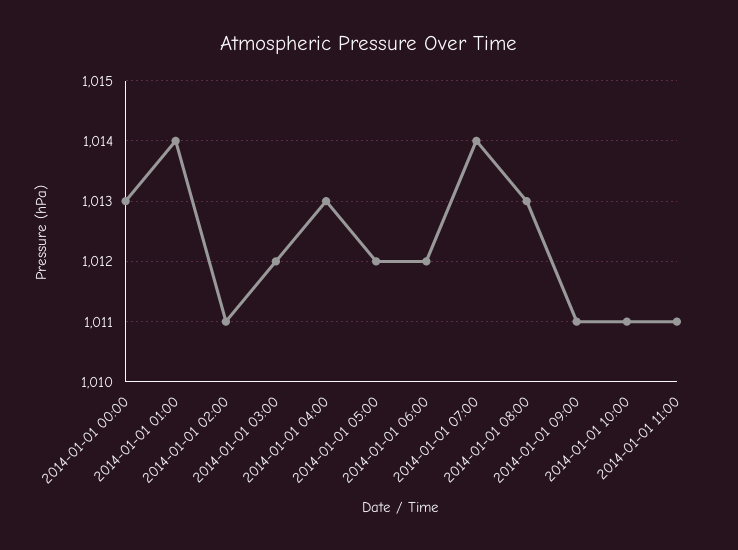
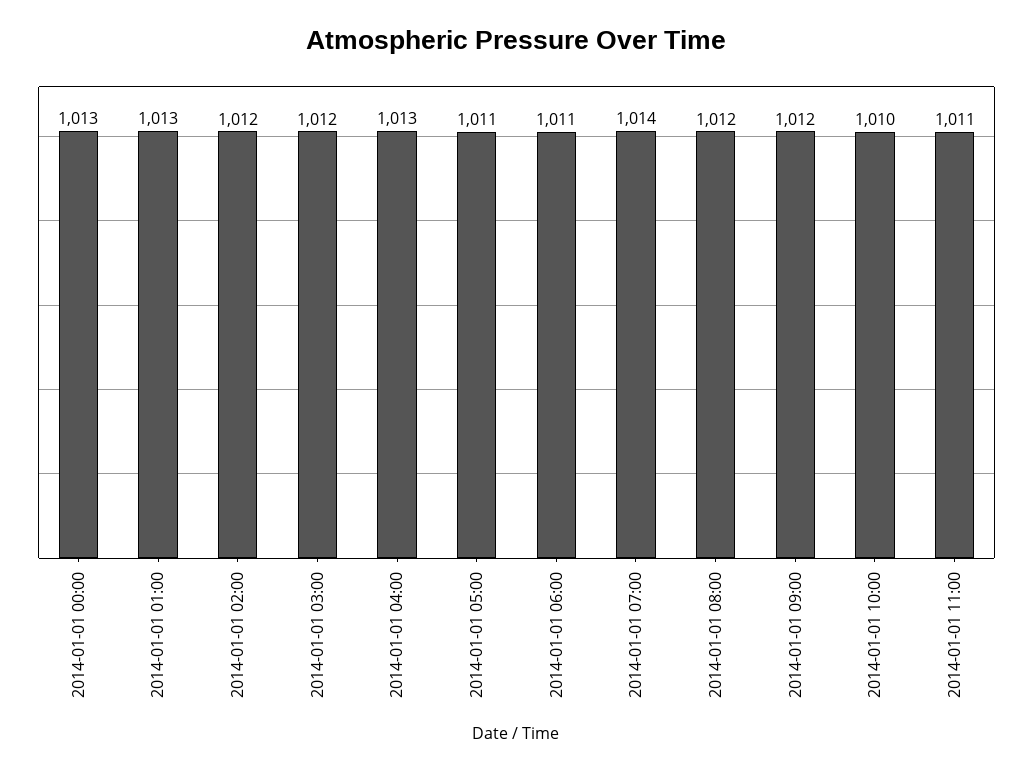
  {
    "2014-01-01 00:00": 1013,
-   "2014-01-01 01:00": 1014,
+   "2014-01-01 01:00": 1013,
-   "2014-01-01 02:00": 1011,
+   "2014-01-01 02:00": 1012,
    "2014-01-01 03:00": 1012,
    "2014-01-01 04:00": 1013,
-   "2014-01-01 05:00": 1012,
+   "2014-01-01 05:00": 1011,
-   "2014-01-01 06:00": 1012,
+   "2014-01-01 06:00": 1011,
    "2014-01-01 07:00": 1014,
-   "2014-01-01 08:00": 1013,
+   "2014-01-01 08:00": 1012,
-   "2014-01-01 09:00": 1011,
+   "2014-01-01 09:00": 1012,
-   "2014-01-01 10:00": 1011,
+   "2014-01-01 10:00": 1010,
    "2014-01-01 11:00": 1011
  }

